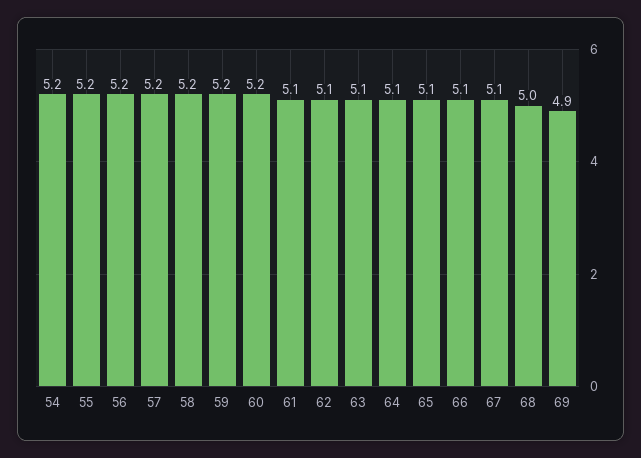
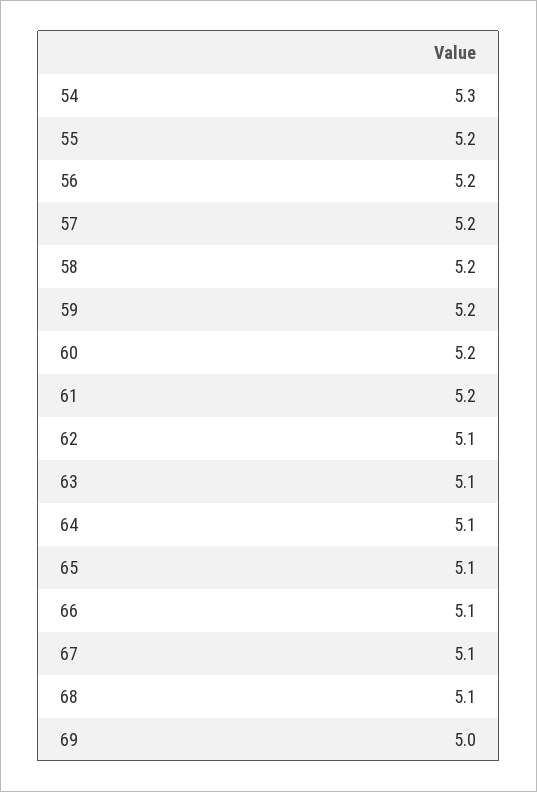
  {
-   "54": 5.2,
+   "54": 5.3,
    "55": 5.2,
    "56": 5.2,
    "57": 5.2,
    "58": 5.2,
    "59": 5.2,
    "60": 5.2,
-   "61": 5.1,
+   "61": 5.2,
    "62": 5.1,
    "63": 5.1,
    "64": 5.1,
    "65": 5.1,
    "66": 5.1,
    "67": 5.1,
-   "68": 5,
+   "68": 5.1,
-   "69": 4.9
+   "69": 5
  }

